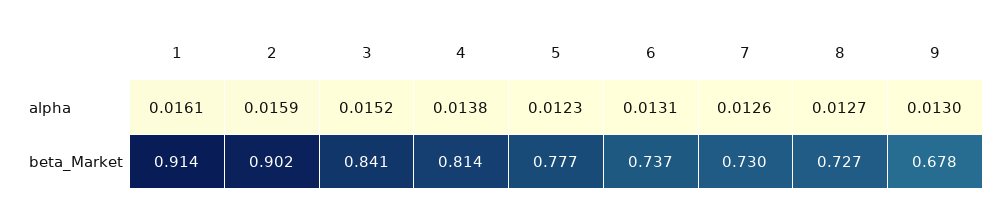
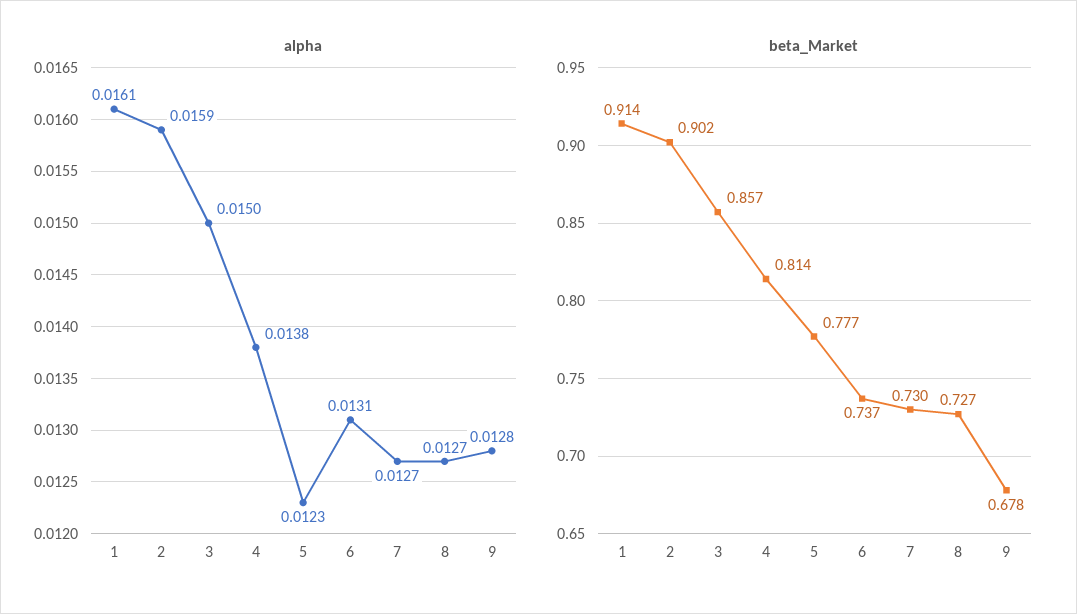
  {
    "alpha": {
      "1": 0.0161,
      "2": 0.0159,
-     "3": 0.0152,
+     "3": 0.015,
      "4": 0.0138,
      "5": 0.0123,
      "6": 0.0131,
-     "7": 0.0126,
+     "7": 0.0127,
      "8": 0.0127,
-     "9": 0.013
+     "9": 0.0128
    },
    "beta_Market": {
      "1": 0.914,
      "2": 0.902,
-     "3": 0.841,
+     "3": 0.857,
      "4": 0.814,
      "5": 0.777,
      "6": 0.737,
      "7": 0.73,
      "8": 0.727,
      "9": 0.678
    }
  }

